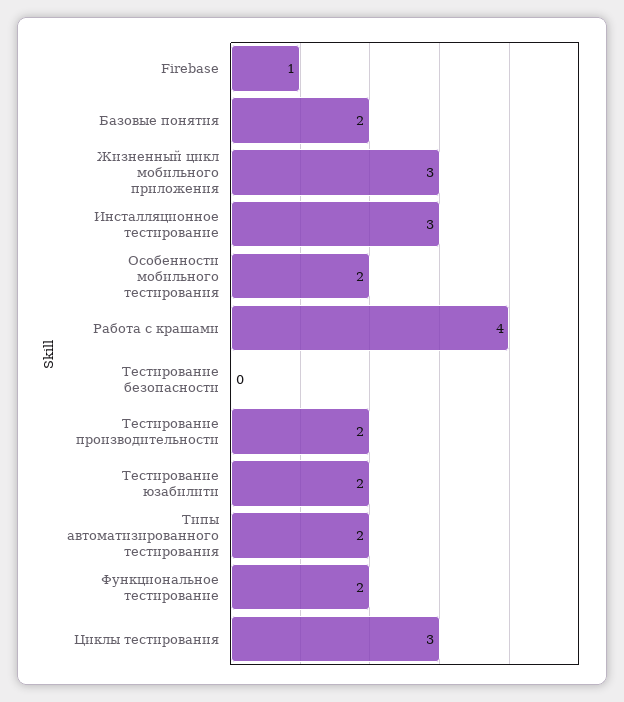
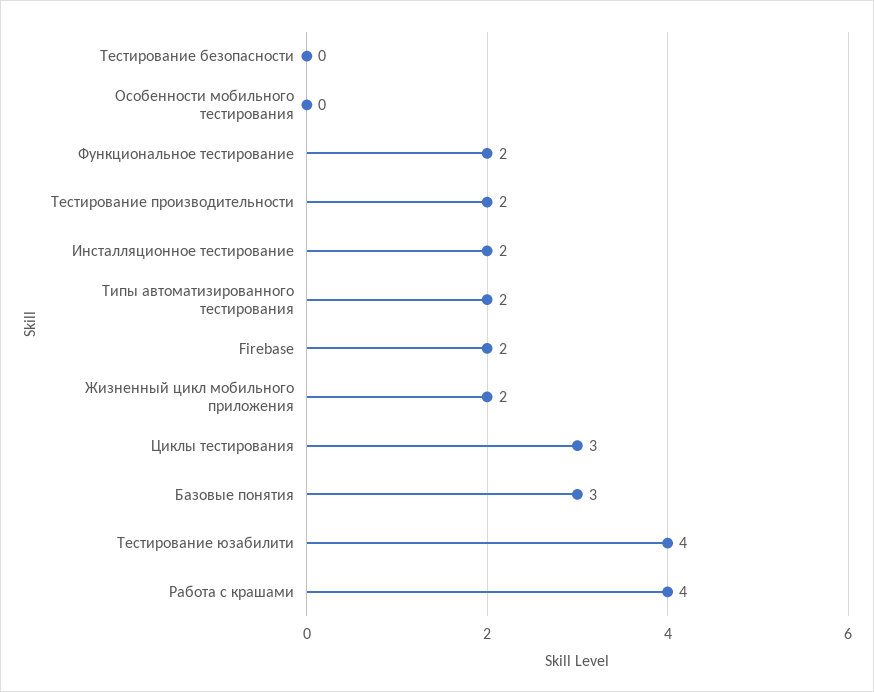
  {
-   "Firebase": 1,
+   "Firebase": 2,
-   "Базовые понятия": 2,
+   "Базовые понятия": 3,
-   "Жизненный цикл мобильного приложения": 3,
+   "Жизненный цикл мобильного приложения": 2,
-   "Инсталляционное тестирование": 3,
+   "Инсталляционное тестирование": 2,
-   "Особенности мобильного тестирования": 2,
+   "Особенности мобильного тестирования": 0,
    "Работа с крашами": 4,
    "Тестирование безопасности": 0,
    "Тестирование производительности": 2,
-   "Тестирование юзабилити": 2,
+   "Тестирование юзабилити": 4,
    "Типы автоматизированного тестирования": 2,
    "Функциональное тестирование": 2,
    "Циклы тестирования": 3
  }

